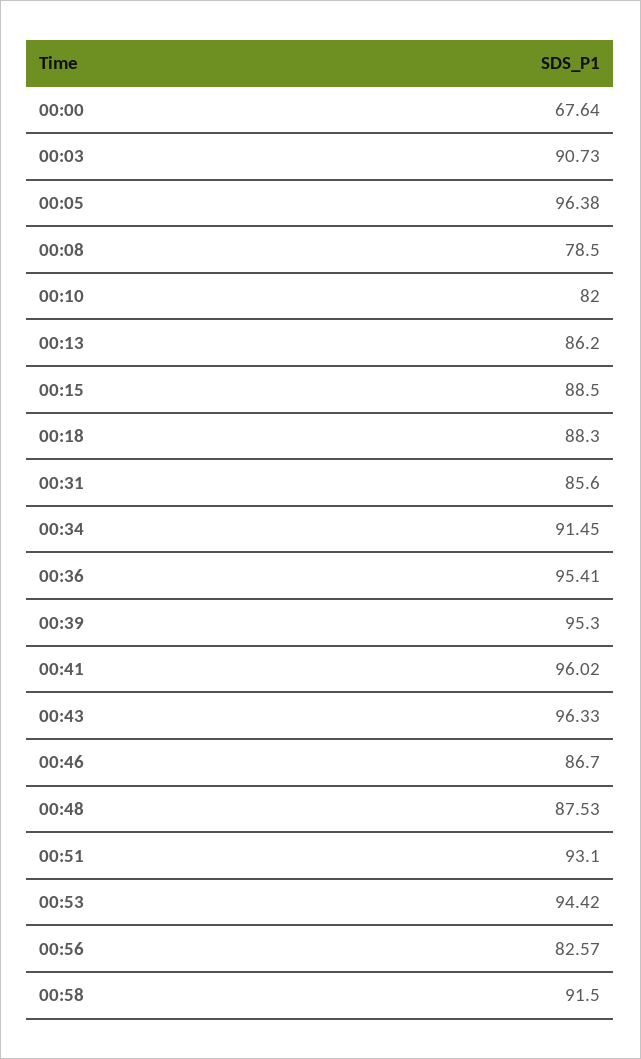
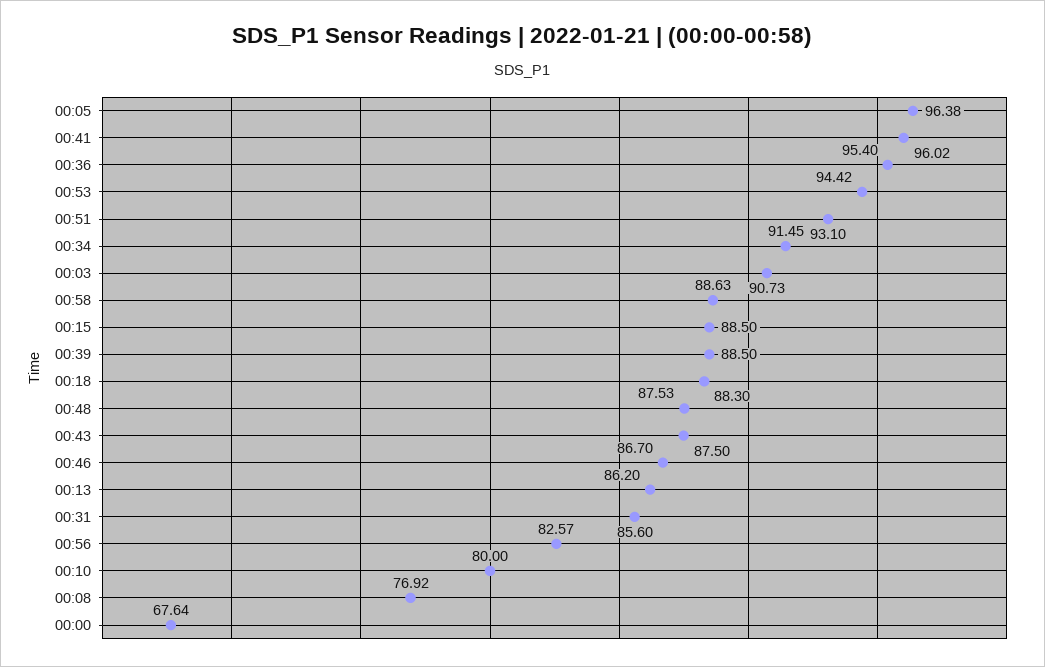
  {
    "00:00": 67.64,
    "00:03": 90.73,
    "00:05": 96.38,
-   "00:08": 78.5,
+   "00:08": 76.92,
-   "00:10": 82,
+   "00:10": 80,
    "00:13": 86.2,
    "00:15": 88.5,
    "00:18": 88.3,
    "00:31": 85.6,
    "00:34": 91.45,
-   "00:36": 95.41,
+   "00:36": 95.4,
-   "00:39": 95.3,
+   "00:39": 88.5,
    "00:41": 96.02,
-   "00:43": 96.33,
+   "00:43": 87.5,
    "00:46": 86.7,
    "00:48": 87.53,
    "00:51": 93.1,
    "00:53": 94.42,
    "00:56": 82.57,
-   "00:58": 91.5
+   "00:58": 88.63
  }

